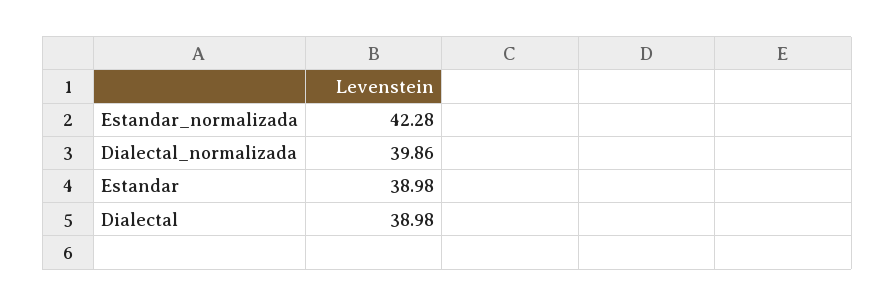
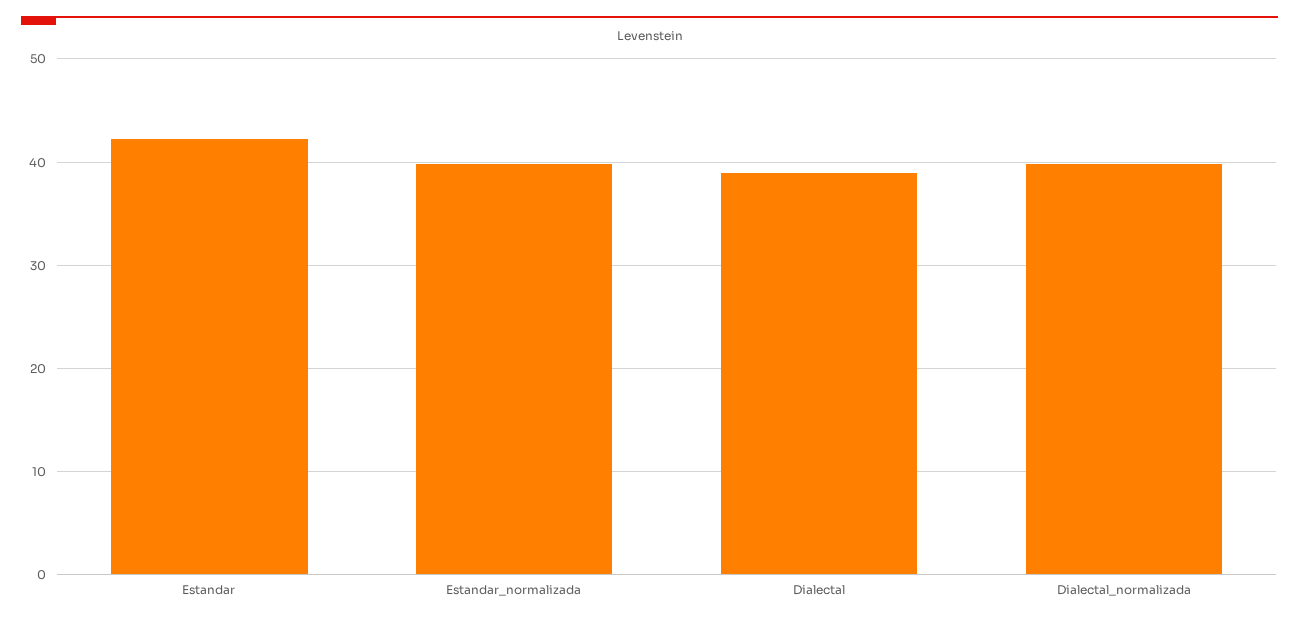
  {
-   "Estandar_normalizada": 42.28,
+   "Estandar_normalizada": 40,
    "Dialectal_normalizada": 39.86,
-   "Estandar": 38.98,
+   "Estandar": 42,
    "Dialectal": 38.98
  }

